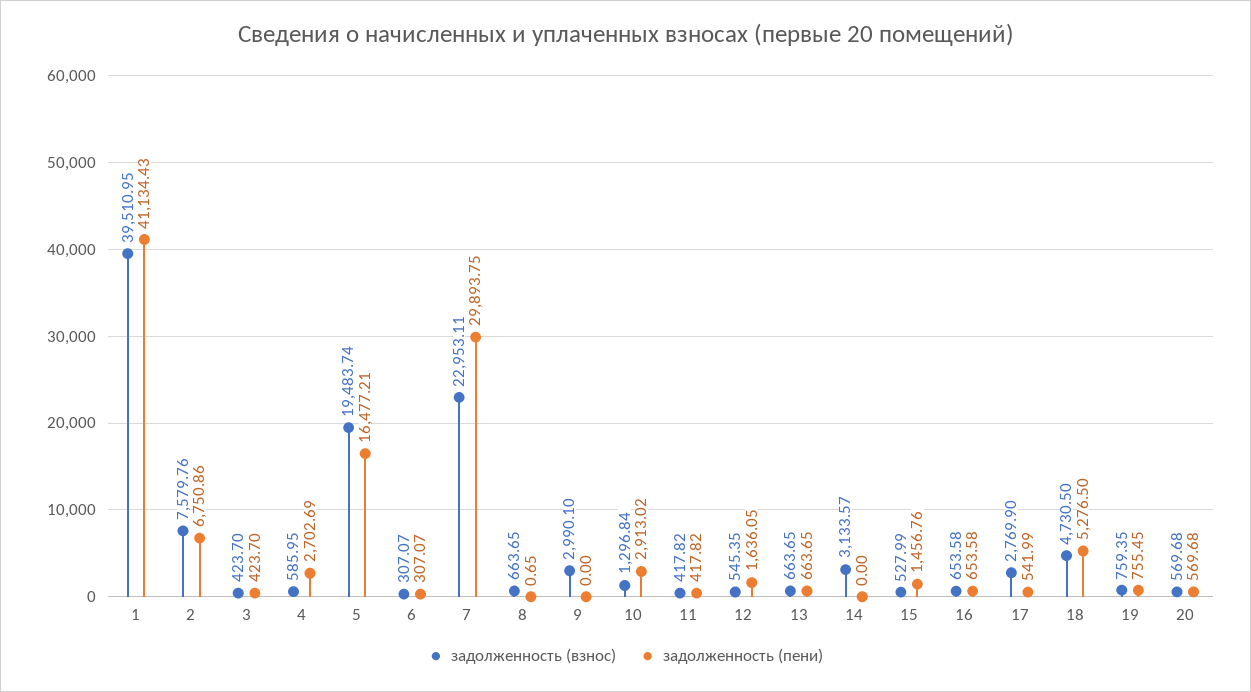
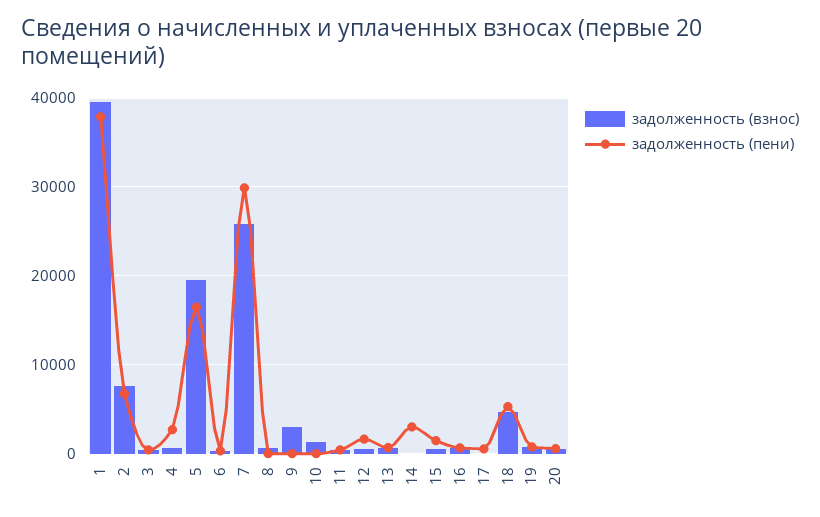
  {
    "задолженность (взнос)": {
      "1": 39510.95,
      "2": 7579.76,
      "3": 423.7,
      "4": 585.95,
      "5": 19483.74,
      "6": 307.07,
-     "7": 22953.11,
+     "7": 26000,
      "8": 663.65,
      "9": 2990.1,
      "10": 1296.84,
      "11": 417.82,
      "12": 545.35,
      "13": 663.65,
-     "14": 3133.57,
+     "14": 0,
      "15": 527.99,
      "16": 653.58,
-     "17": 2769.9,
+     "17": 0,
      "18": 4730.5,
      "19": 759.35,
      "20": 569.68
    },
    "задолженность (пени)": {
-     "1": 41134.43,
+     "1": 38000,
      "2": 6750.86,
      "3": 423.7,
      "4": 2702.69,
      "5": 16477.21,
      "6": 307.07,
      "7": 29893.75,
      "8": 0.65,
      "9": 0,
-     "10": 2913.02,
+     "10": 0,
      "11": 417.82,
      "12": 1636.05,
      "13": 663.65,
-     "14": 0,
+     "14": 3000,
      "15": 1456.76,
      "16": 653.58,
      "17": 541.99,
      "18": 5276.5,
      "19": 755.45,
      "20": 569.68
    }
  }

